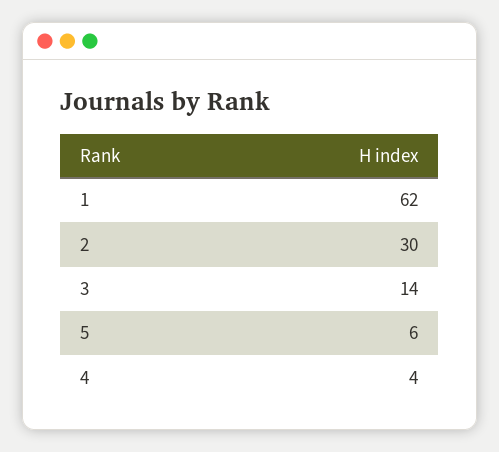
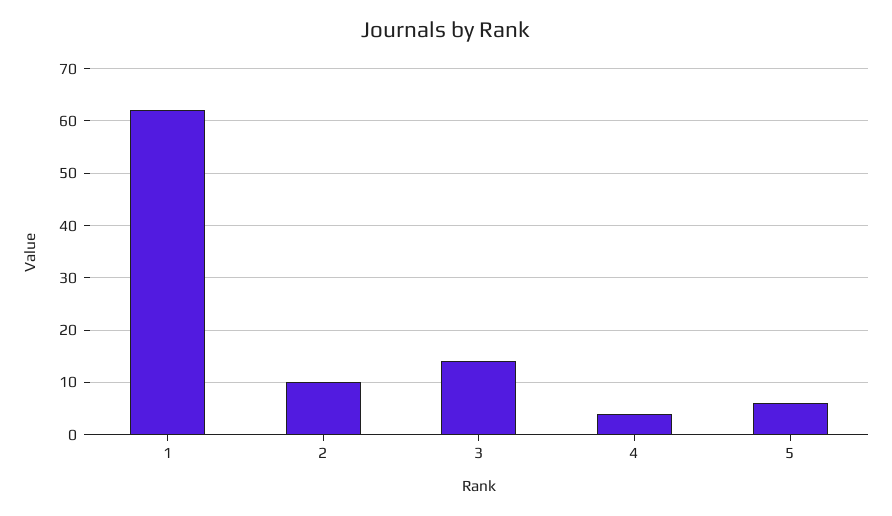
  {
    "1": 62,
-   "2": 30,
+   "2": 10,
    "3": 14,
    "5": 6,
    "4": 4
  }

